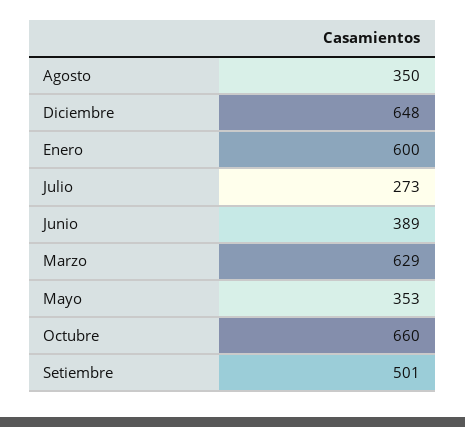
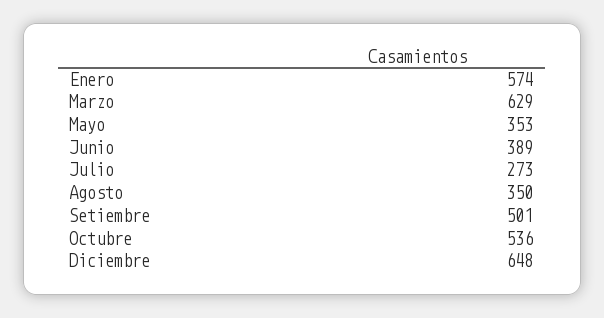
  {
    "Agosto": 350,
    "Diciembre": 648,
-   "Enero": 600,
+   "Enero": 574,
    "Julio": 273,
    "Junio": 389,
    "Marzo": 629,
    "Mayo": 353,
-   "Octubre": 660,
+   "Octubre": 536,
    "Setiembre": 501
  }

